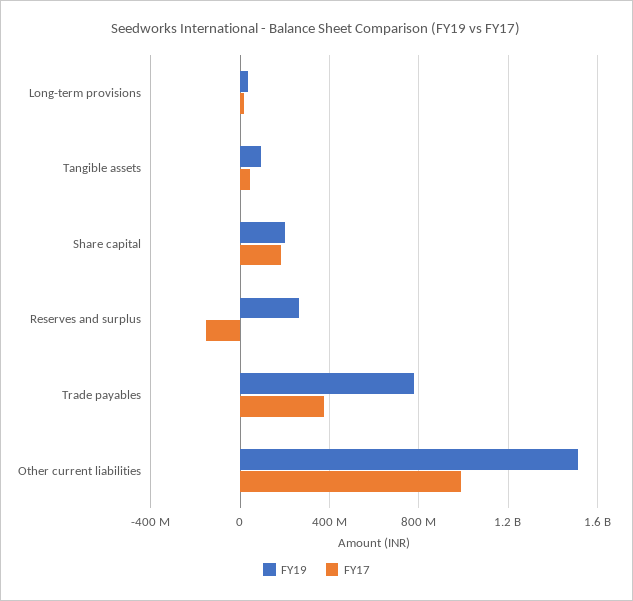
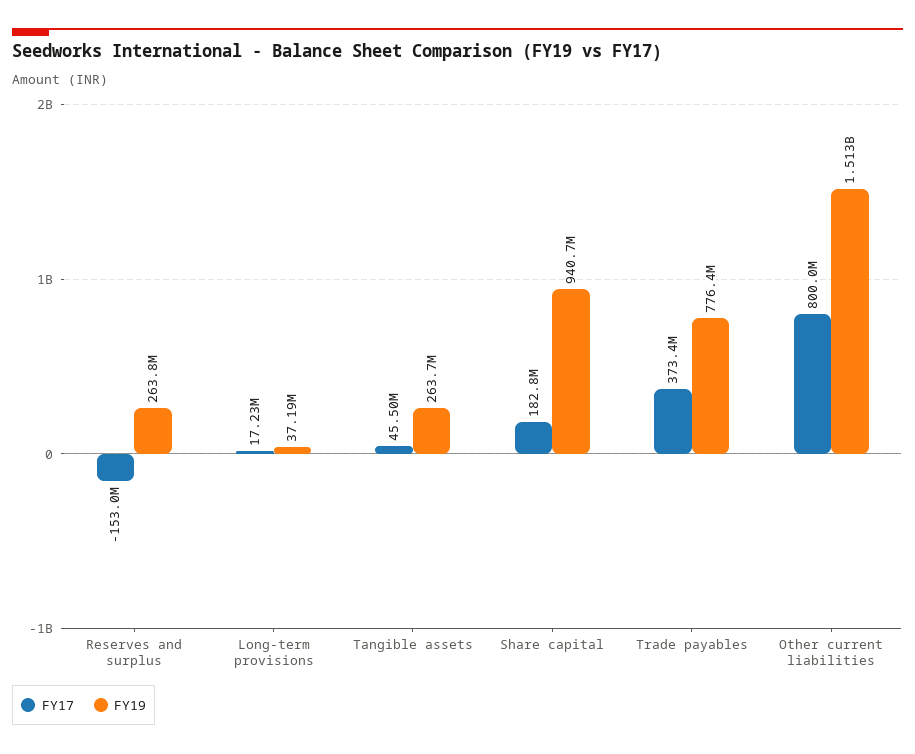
  {
    "FY19": {
      "Long-term provisions": 37190000,
-     "Tangible assets": 100000000,
+     "Tangible assets": 263700000,
-     "Share capital": 200000000,
+     "Share capital": 940700000,
      "Reserves and surplus": 263800000,
      "Trade payables": 776400000,
      "Other current liabilities": 1513000000
    },
    "FY17": {
      "Long-term provisions": 17230000,
      "Tangible assets": 45500000,
      "Share capital": 182800000,
      "Reserves and surplus": -153000000,
      "Trade payables": 373400000,
-     "Other current liabilities": 1000000000
+     "Other current liabilities": 800000000
    }
  }

